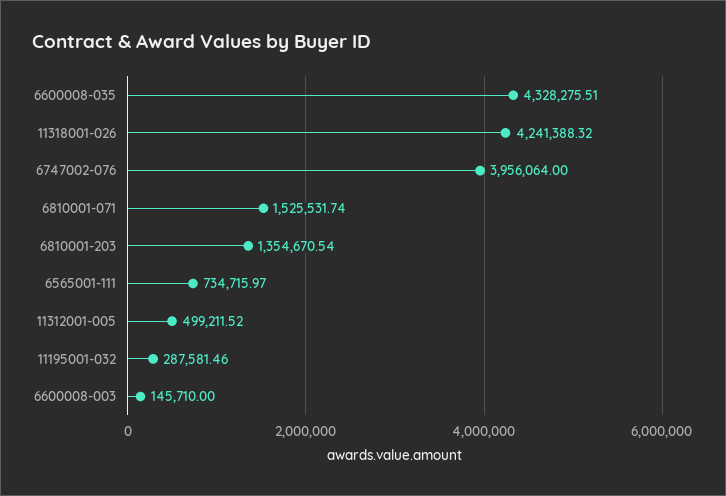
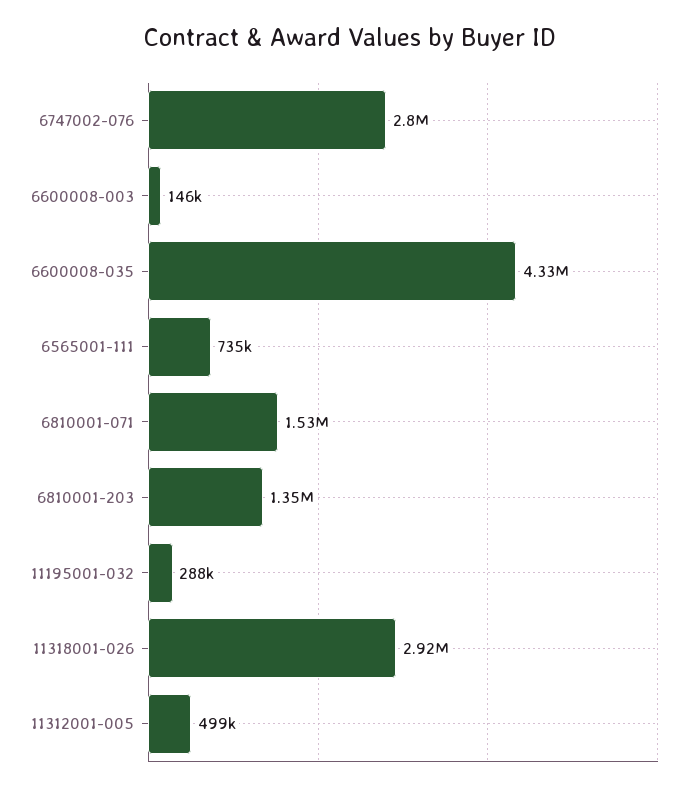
  {
    "6600008-035": 4328275.51,
-   "11318001-026": 4241388.32,
+   "11318001-026": 2920000,
-   "6747002-076": 3956064,
+   "6747002-076": 2800000,
    "6810001-071": 1525531.74,
    "6810001-203": 1354670.54,
    "6565001-111": 734715.97,
    "11312001-005": 499211.52,
    "11195001-032": 287581.46,
    "6600008-003": 145710
  }

